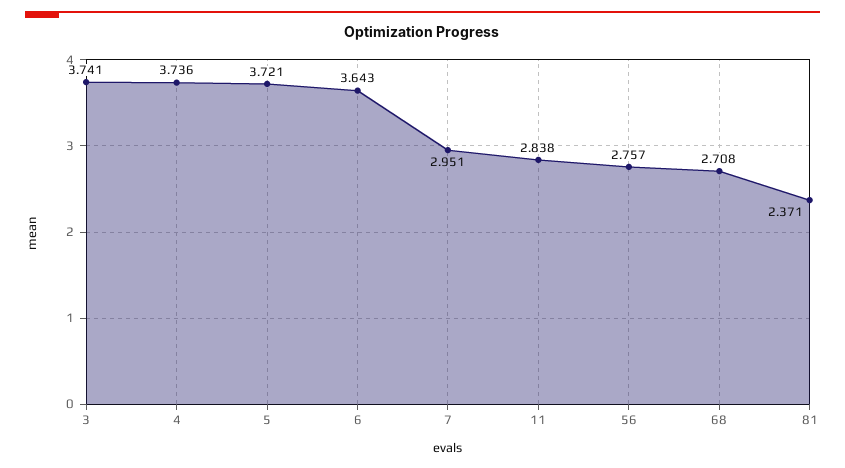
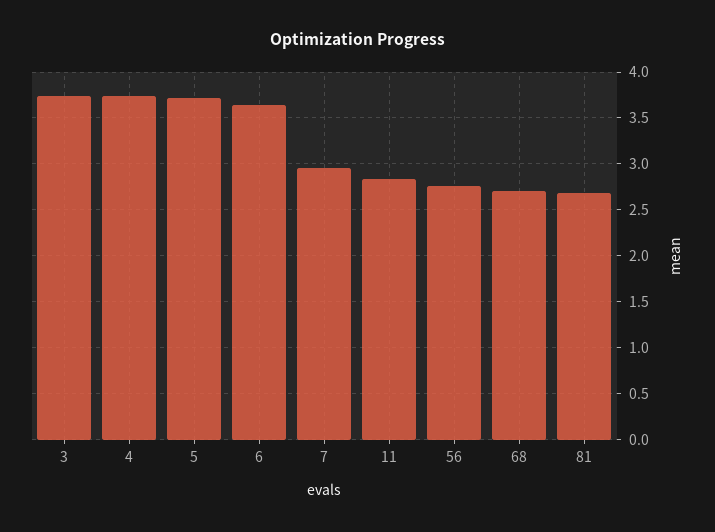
  {
    "3": 3.741,
    "4": 3.736,
    "5": 3.721,
    "6": 3.643,
    "7": 2.951,
    "11": 2.838,
    "56": 2.757,
    "68": 2.708,
-   "81": 2.371
+   "81": 2.7
  }

